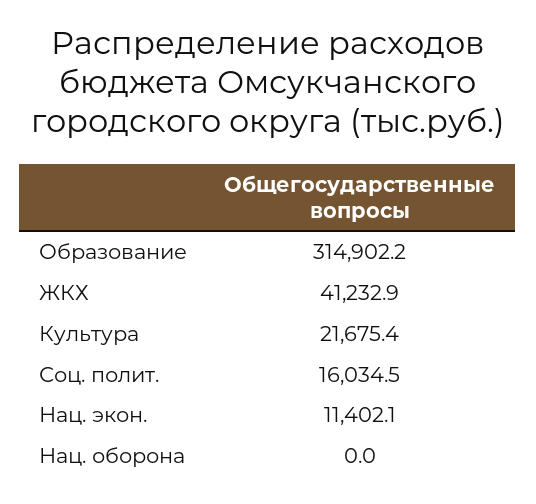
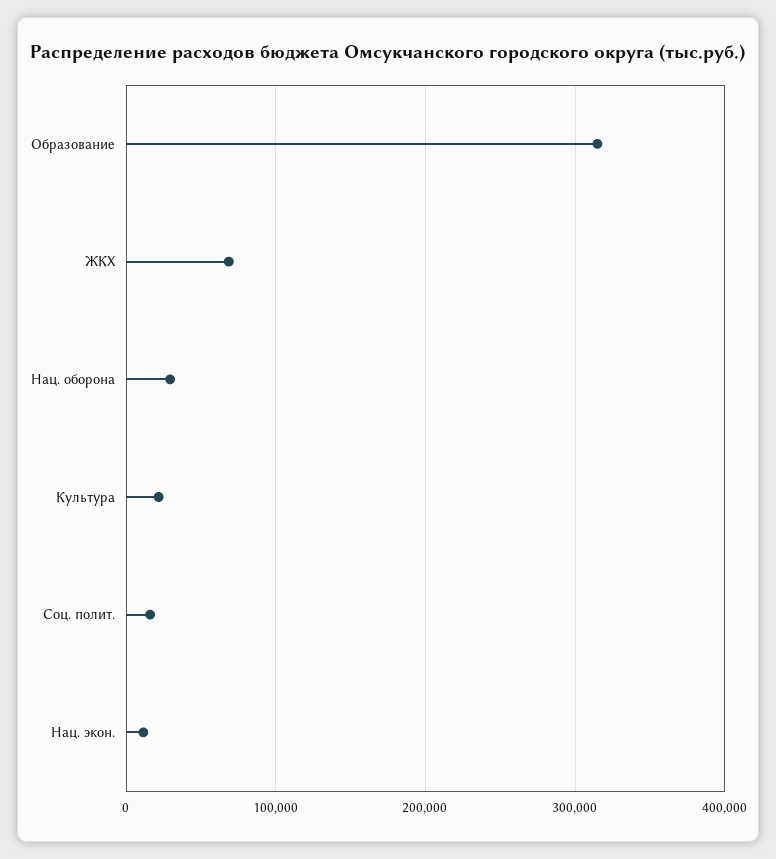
  {
    "Образование": 314902.2,
-   "ЖКХ": 41232.9,
+   "ЖКХ": 70000,
    "Культура": 21675.4,
    "Соц. полит.": 16034.5,
    "Нац. экон.": 11402.1,
-   "Нац. оборона": 0
+   "Нац. оборона": 30000
  }

